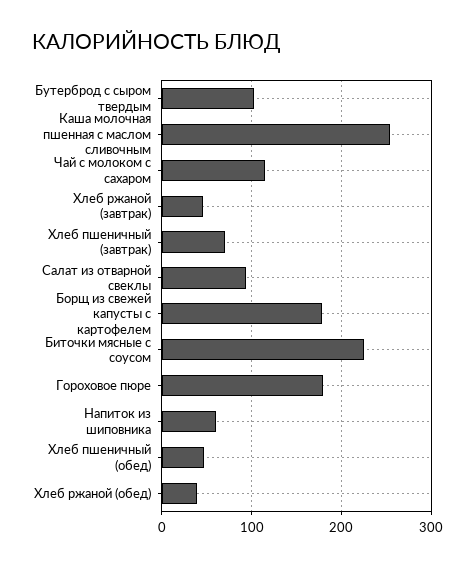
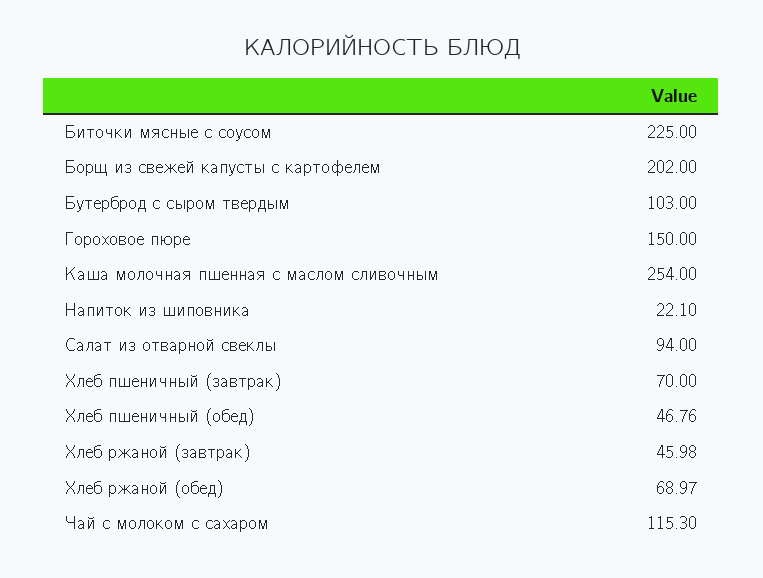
  {
    "Бутерброд с сыром твердым": 103,
    "Каша молочная пшенная с маслом сливочным": 254,
    "Чай с молоком с сахаром": 115.3,
    "Хлеб ржаной (завтрак)": 45.98,
    "Хлеб пшеничный (завтрак)": 70,
    "Салат из отварной свеклы": 94,
-   "Борщ из свежей капусты с картофелем": 180,
+   "Борщ из свежей капусты с картофелем": 202,
    "Биточки мясные с соусом": 225,
-   "Гороховое пюре": 180,
+   "Гороховое пюре": 150,
-   "Напиток из шиповника": 60,
+   "Напиток из шиповника": 22.1,
    "Хлеб пшеничный (обед)": 46.76,
-   "Хлеб ржаной (обед)": 40
+   "Хлеб ржаной (обед)": 68.97
  }

